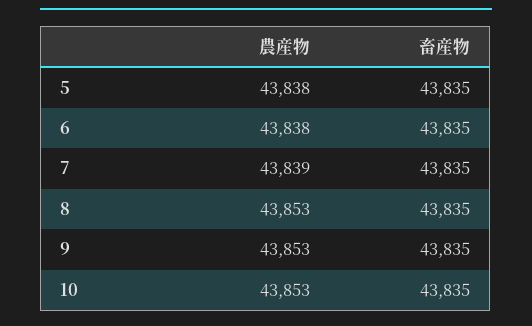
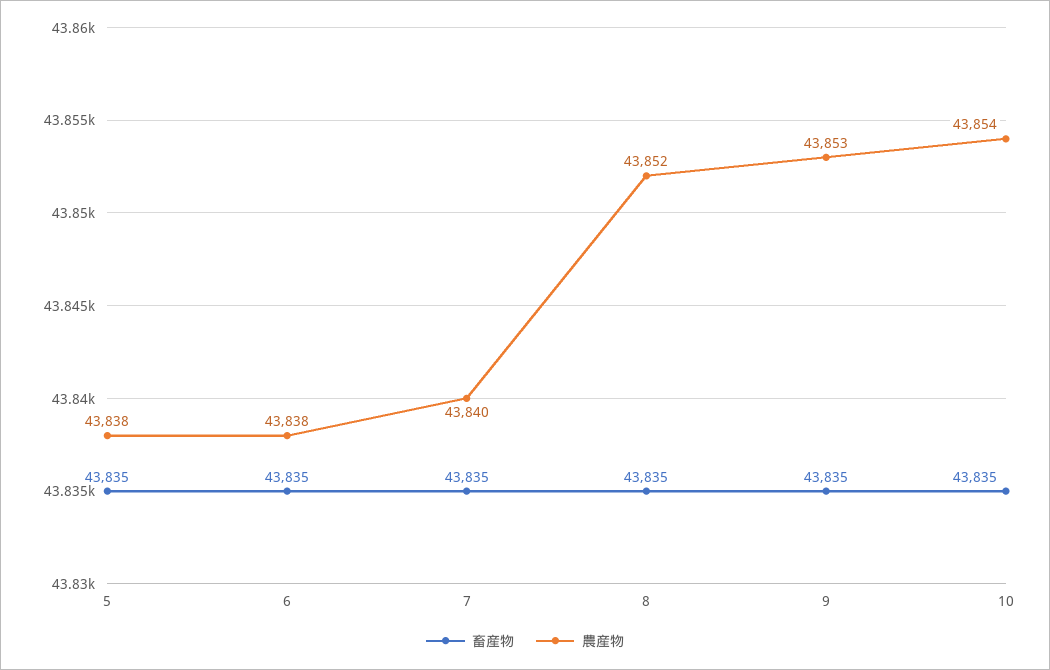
  {
    "農産物": {
      "5": 43838,
      "6": 43838,
-     "7": 43839,
+     "7": 43840,
-     "8": 43853,
+     "8": 43852,
      "9": 43853,
-     "10": 43853
+     "10": 43854
    },
    "畜産物": {
      "5": 43835,
      "6": 43835,
      "7": 43835,
      "8": 43835,
      "9": 43835,
      "10": 43835
    }
  }

